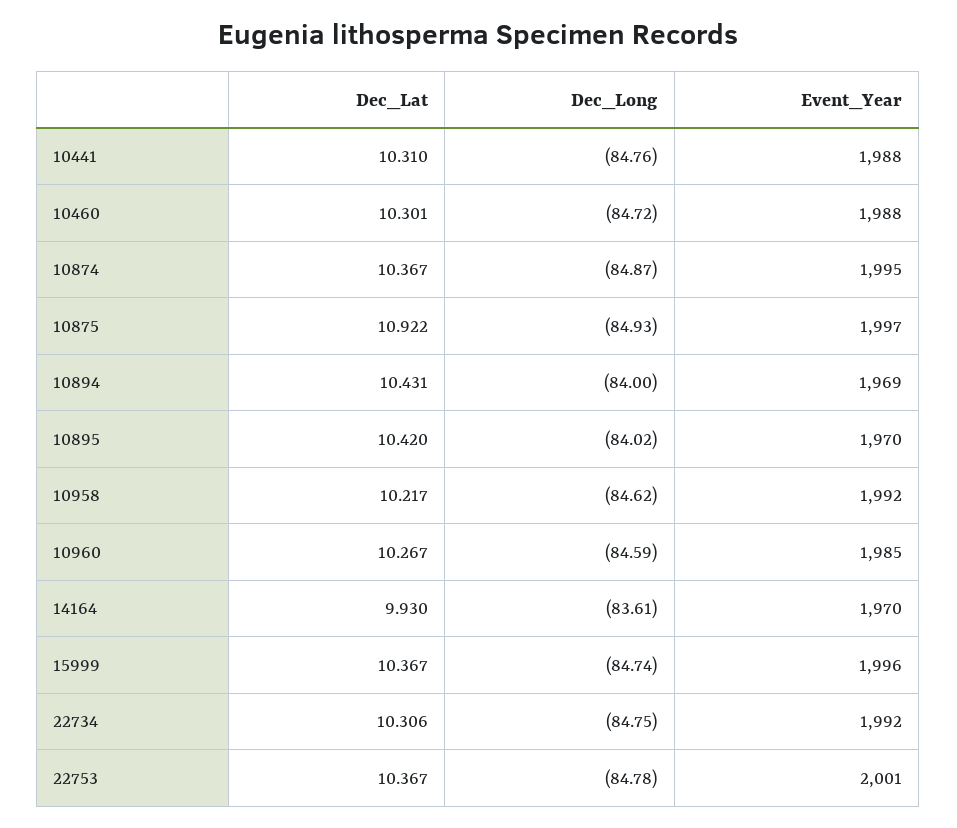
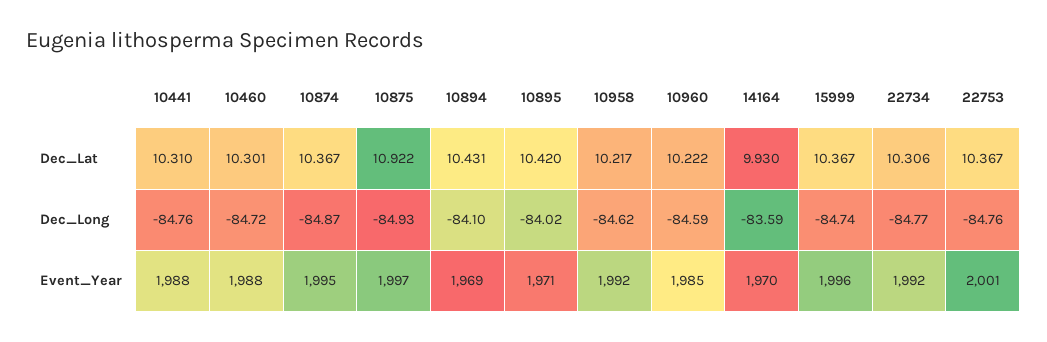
  {
    "Dec_Lat": {
      "10441": 10.31,
      "10460": 10.301,
      "10874": 10.367,
      "10875": 10.922,
      "10894": 10.431,
      "10895": 10.42,
      "10958": 10.217,
-     "10960": 10.267,
+     "10960": 10.222,
      "14164": 9.93,
      "15999": 10.367,
      "22734": 10.306,
      "22753": 10.367
    },
    "Dec_Long": {
      "10441": -84.76,
      "10460": -84.72,
      "10874": -84.87,
      "10875": -84.93,
-     "10894": -84,
+     "10894": -84.1,
      "10895": -84.02,
      "10958": -84.62,
      "10960": -84.59,
-     "14164": -83.61,
+     "14164": -83.59,
      "15999": -84.74,
-     "22734": -84.75,
+     "22734": -84.77,
-     "22753": -84.78
+     "22753": -84.76
    },
    "Event_Year": {
      "10441": 1988,
      "10460": 1988,
      "10874": 1995,
      "10875": 1997,
      "10894": 1969,
-     "10895": 1970,
+     "10895": 1971,
      "10958": 1992,
      "10960": 1985,
      "14164": 1970,
      "15999": 1996,
      "22734": 1992,
      "22753": 2001
    }
  }

